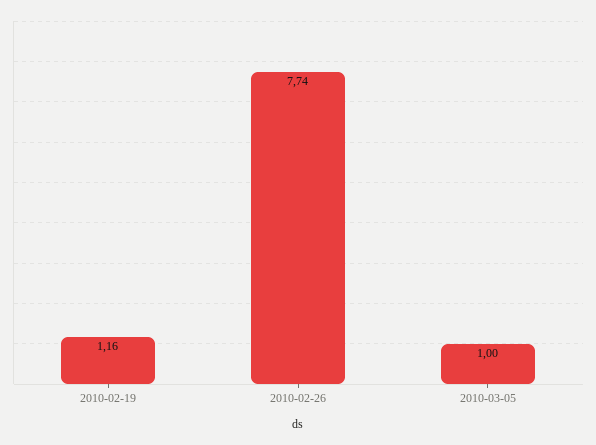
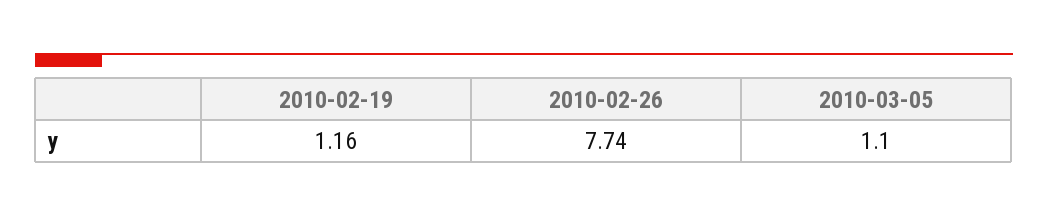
  {
    "2010-02-19": 1.16,
    "2010-02-26": 7.74,
-   "2010-03-05": 1
+   "2010-03-05": 1.1
  }

